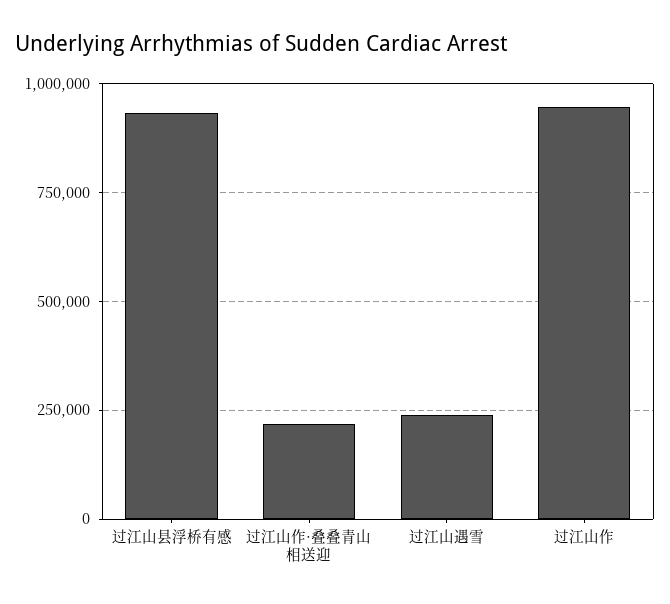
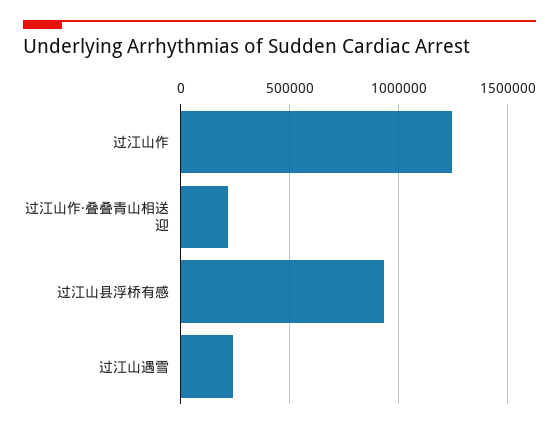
  {
    "过江山县浮桥有感": 925000,
    "过江山作·叠叠青山相送迎": 225000,
    "过江山遇雪": 250000,
-   "过江山作": 950000
+   "过江山作": 1250000
  }

